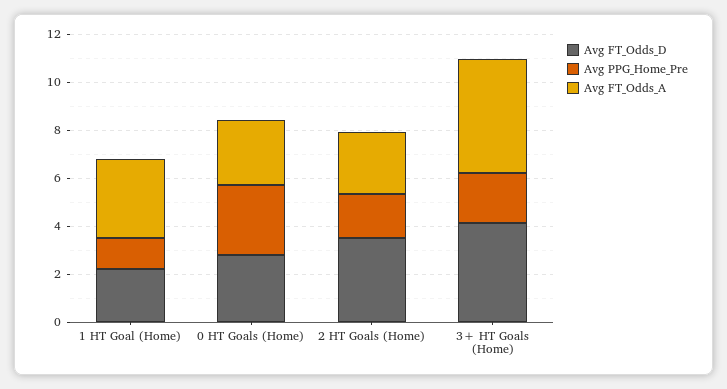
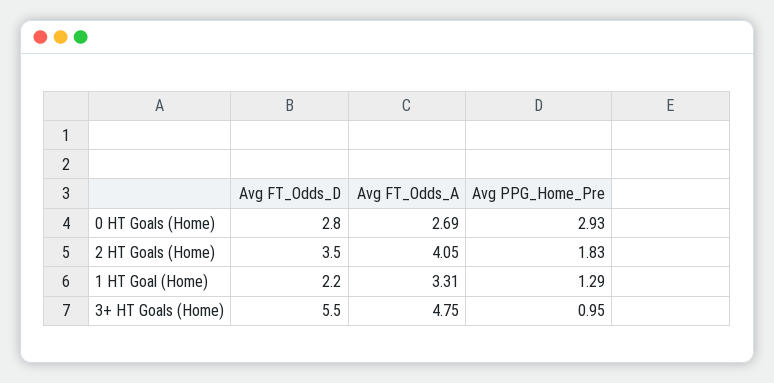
  {
    "Avg FT_Odds_D": {
      "1 HT Goal (Home)": 2.2,
      "0 HT Goals (Home)": 2.8,
      "2 HT Goals (Home)": 3.5,
-     "3+ HT Goals (Home)": 4
+     "3+ HT Goals (Home)": 5.5
    },
    "Avg PPG_Home_Pre": {
      "1 HT Goal (Home)": 1.29,
      "0 HT Goals (Home)": 2.93,
      "2 HT Goals (Home)": 1.83,
-     "3+ HT Goals (Home)": 2
+     "3+ HT Goals (Home)": 0.95
    },
    "Avg FT_Odds_A": {
      "1 HT Goal (Home)": 3.31,
      "0 HT Goals (Home)": 2.69,
-     "2 HT Goals (Home)": 2.5,
+     "2 HT Goals (Home)": 4.05,
      "3+ HT Goals (Home)": 4.75
    }
  }

